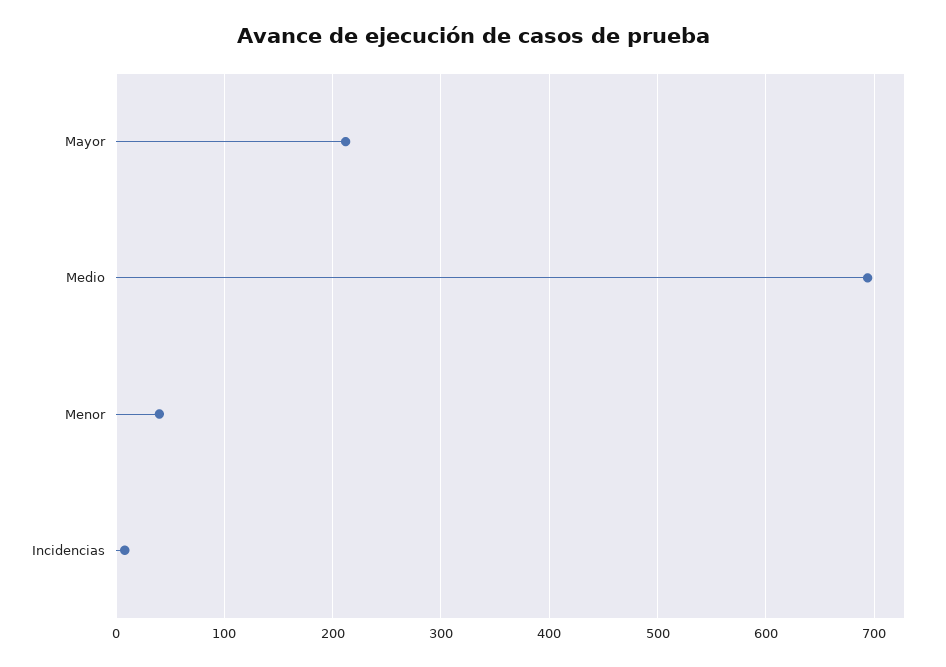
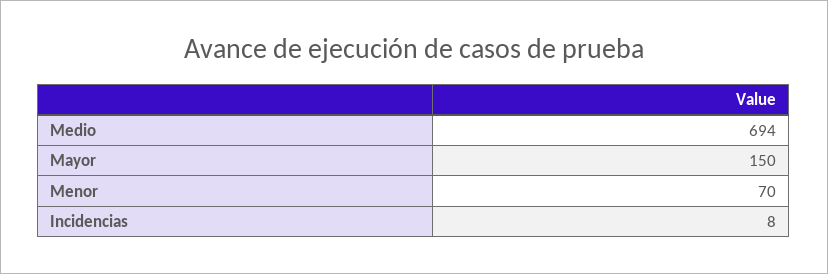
  {
-   "Mayor": 210,
+   "Mayor": 150,
    "Medio": 694,
-   "Menor": 40,
+   "Menor": 70,
    "Incidencias": 8
  }

